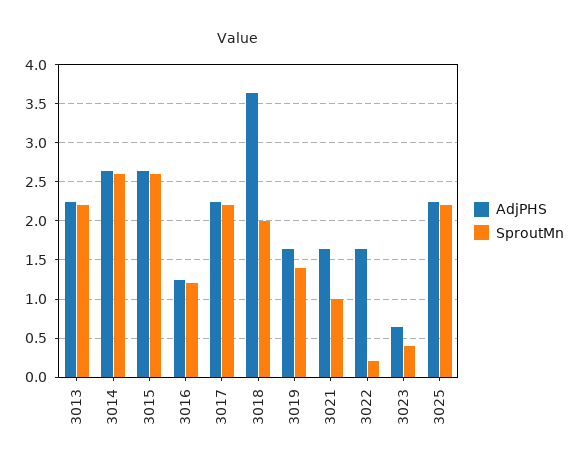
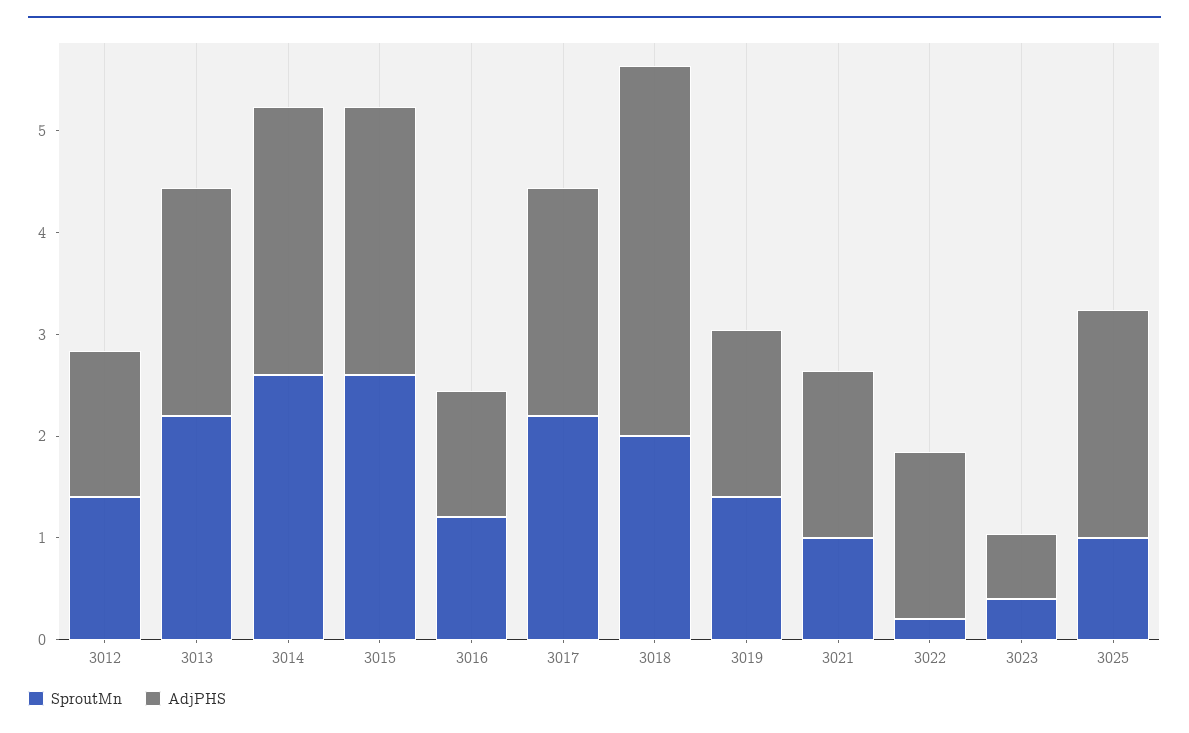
  {
    "AdjPHS": {
      "3013": 2.2,
      "3014": 2.6,
      "3015": 2.6,
      "3016": 1.2,
      "3017": 2.2,
      "3018": 3.6,
      "3019": 1.6,
      "3021": 1.6,
      "3022": 1.6,
      "3023": 0.6,
-     "3025": 2.2
+     "3025": 2.2,
+     "3012": 1.4
    },
    "SproutMn": {
      "3013": 2.2,
      "3014": 2.6,
      "3015": 2.6,
      "3016": 1.2,
      "3017": 2.2,
      "3018": 2,
      "3019": 1.4,
      "3021": 1,
      "3022": 0.2,
      "3023": 0.4,
-     "3025": 2.2
+     "3025": 1,
+     "3012": 1.4
    }
  }

